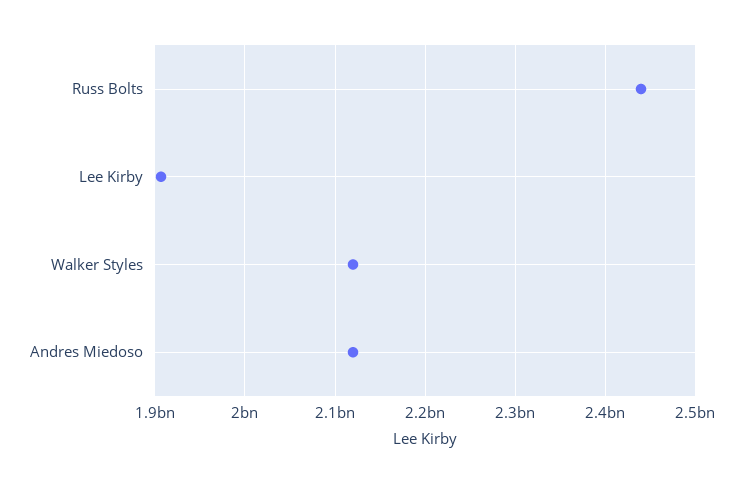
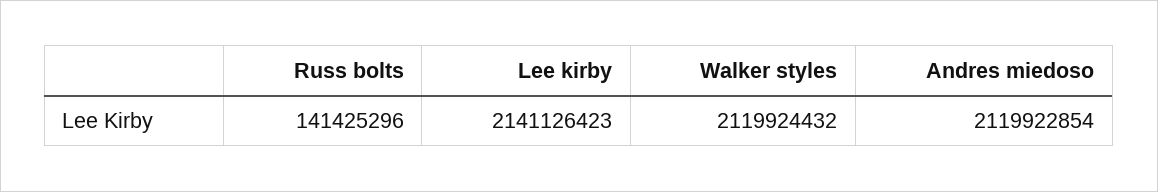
  {
-   "Russ Bolts": 2440000000,
+   "Russ Bolts": 141425296,
-   "Lee Kirby": 1910000000,
+   "Lee Kirby": 2141126423,
    "Walker Styles": 2119924432,
    "Andres Miedoso": 2119922854
  }

